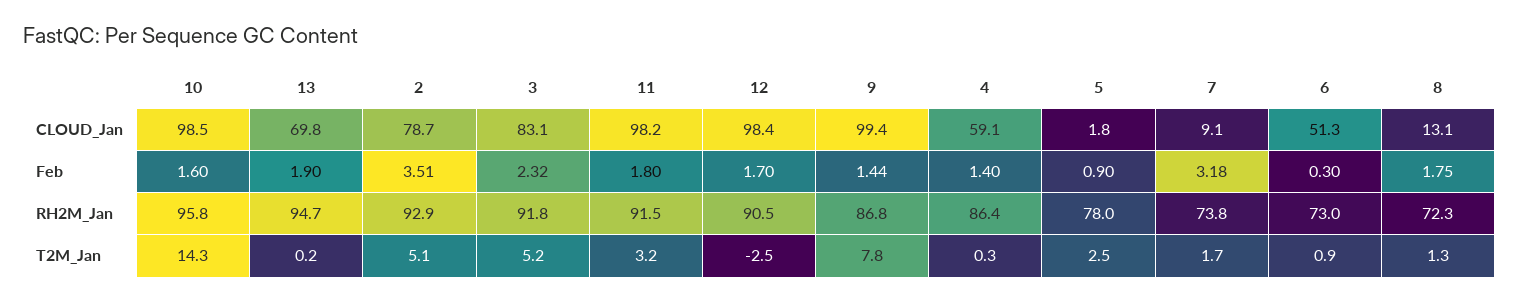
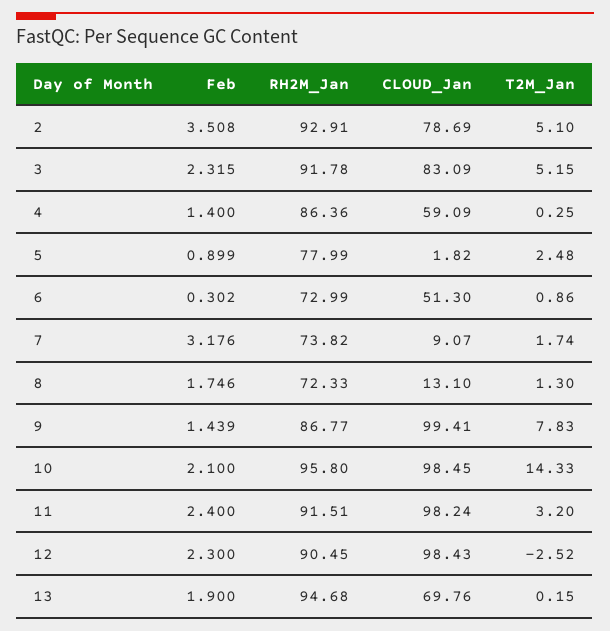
  {
    "10": {
      "CLOUD_Jan": 98.45,
-     "Feb": 1.6,
+     "Feb": 2.1,
      "RH2M_Jan": 95.8,
      "T2M_Jan": 14.33
    },
    "13": {
      "CLOUD_Jan": 69.76,
      "Feb": 1.9,
      "RH2M_Jan": 94.68,
      "T2M_Jan": 0.15
    },
    "2": {
      "CLOUD_Jan": 78.69,
      "Feb": 3.508,
      "RH2M_Jan": 92.91,
      "T2M_Jan": 5.1
    },
    "3": {
      "CLOUD_Jan": 83.09,
      "Feb": 2.315,
      "RH2M_Jan": 91.78,
      "T2M_Jan": 5.15
    },
    "11": {
      "CLOUD_Jan": 98.24,
-     "Feb": 1.8,
+     "Feb": 2.4,
      "RH2M_Jan": 91.51,
      "T2M_Jan": 3.2
    },
    "12": {
      "CLOUD_Jan": 98.43,
-     "Feb": 1.7,
+     "Feb": 2.3,
      "RH2M_Jan": 90.45,
      "T2M_Jan": -2.52
    },
    "9": {
      "CLOUD_Jan": 99.41,
      "Feb": 1.439,
      "RH2M_Jan": 86.77,
      "T2M_Jan": 7.83
    },
    "4": {
      "CLOUD_Jan": 59.09,
      "Feb": 1.4,
      "RH2M_Jan": 86.36,
      "T2M_Jan": 0.25
    },
    "5": {
      "CLOUD_Jan": 1.82,
      "Feb": 0.899,
      "RH2M_Jan": 77.99,
      "T2M_Jan": 2.48
    },
    "7": {
      "CLOUD_Jan": 9.07,
      "Feb": 3.176,
      "RH2M_Jan": 73.82,
      "T2M_Jan": 1.74
    },
    "6": {
      "CLOUD_Jan": 51.3,
      "Feb": 0.302,
      "RH2M_Jan": 72.99,
      "T2M_Jan": 0.86
    },
    "8": {
      "CLOUD_Jan": 13.1,
      "Feb": 1.746,
      "RH2M_Jan": 72.33,
      "T2M_Jan": 1.3
    }
  }

